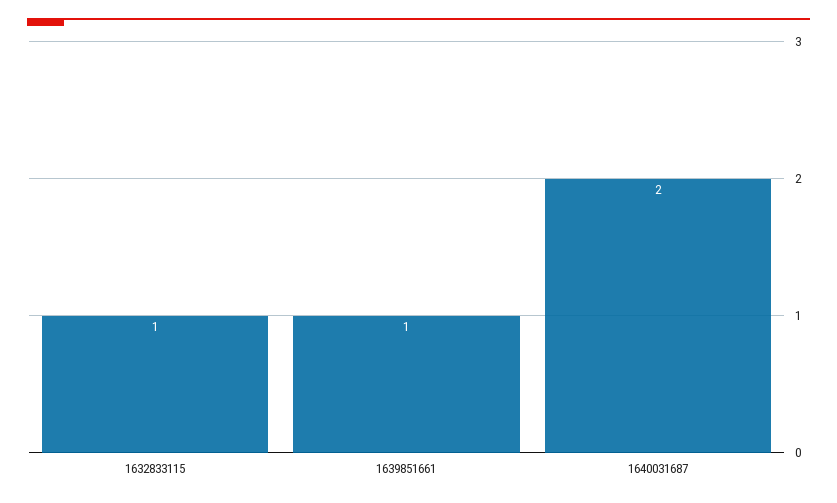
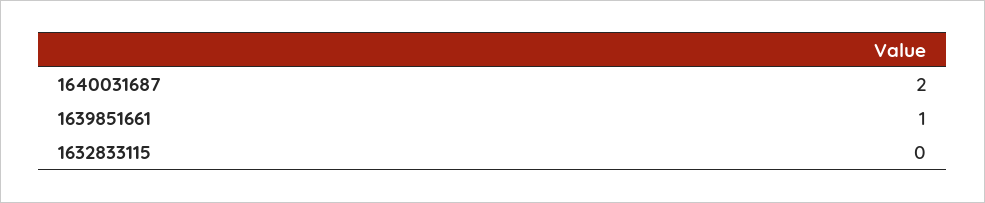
  {
-   "1632833115": 1,
+   "1632833115": 0,
    "1639851661": 1,
    "1640031687": 2
  }

